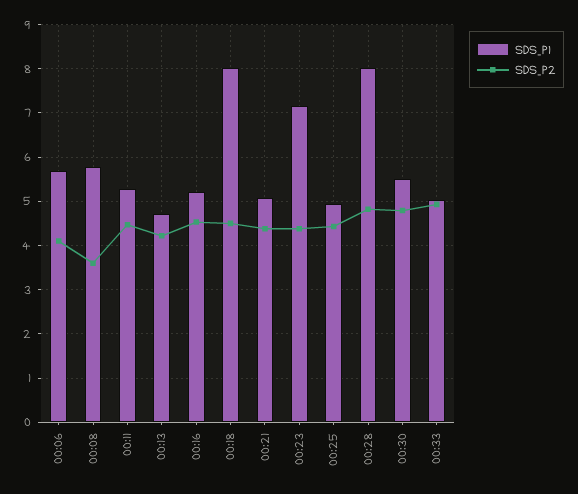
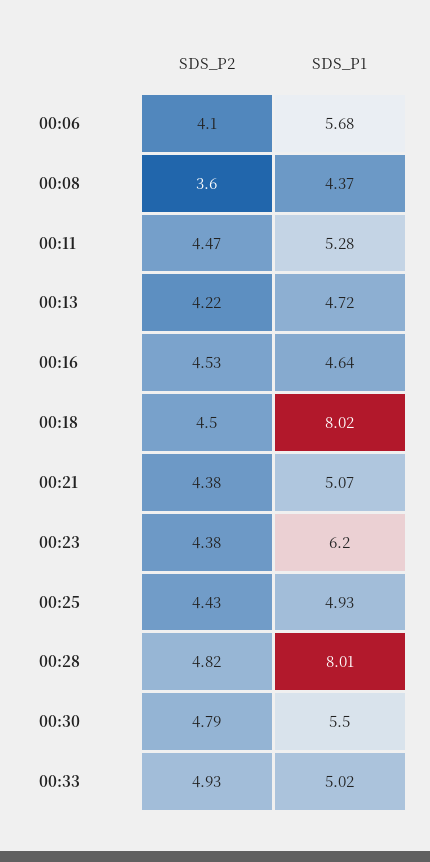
  {
    "SDS_P1": {
      "00:06": 5.68,
-     "00:08": 5.8,
+     "00:08": 4.37,
      "00:11": 5.28,
      "00:13": 4.72,
-     "00:16": 5.2,
+     "00:16": 4.64,
      "00:18": 8.02,
      "00:21": 5.07,
-     "00:23": 7.2,
+     "00:23": 6.2,
      "00:25": 4.93,
      "00:28": 8.01,
      "00:30": 5.5,
      "00:33": 5.02
    },
    "SDS_P2": {
      "00:06": 4.1,
      "00:08": 3.6,
      "00:11": 4.47,
      "00:13": 4.22,
      "00:16": 4.53,
      "00:18": 4.5,
      "00:21": 4.38,
      "00:23": 4.38,
      "00:25": 4.43,
      "00:28": 4.82,
      "00:30": 4.79,
      "00:33": 4.93
    }
  }

